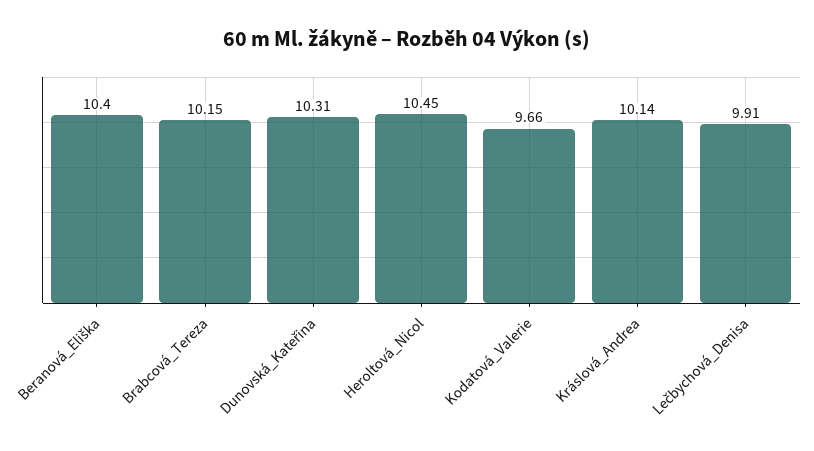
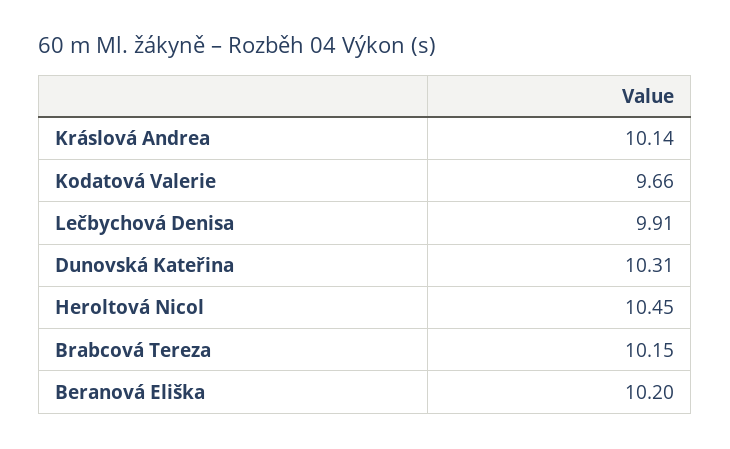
  {
-   "Beranová_Eliška": 10.4,
+   "Beranová_Eliška": 10.2,
    "Brabcová_Tereza": 10.15,
    "Dunovská_Kateřina": 10.31,
    "Heroltová_Nicol": 10.45,
    "Kodatová_Valerie": 9.66,
    "Kráslová_Andrea": 10.14,
    "Lečbychová_Denisa": 9.91
  }

